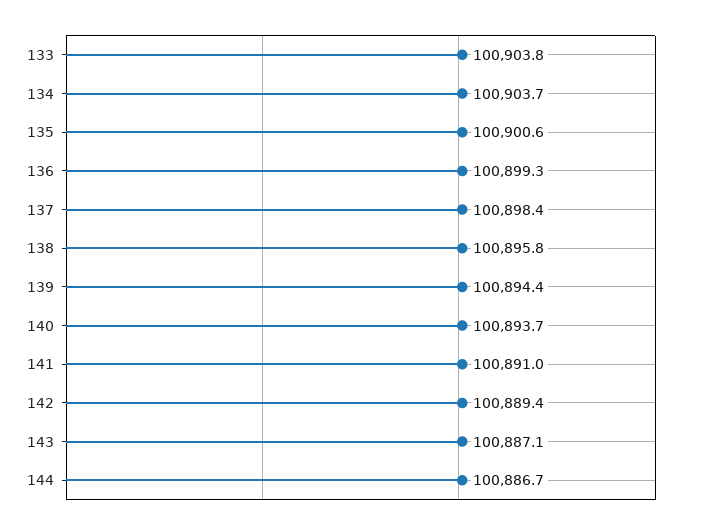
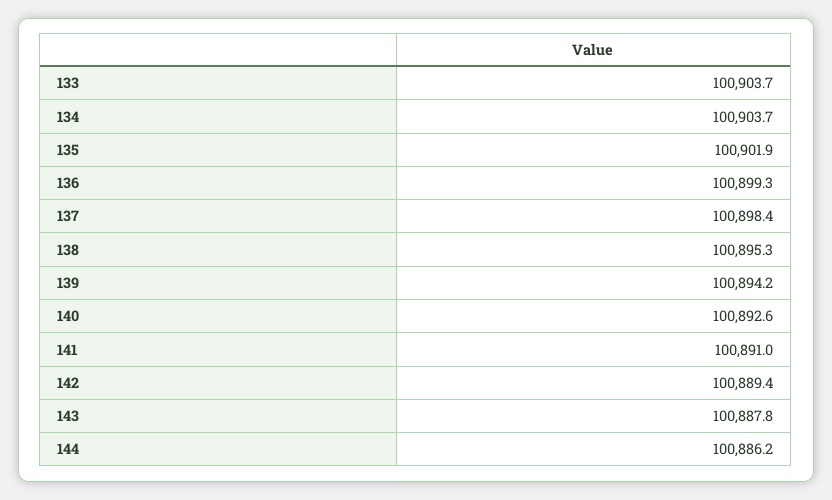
  {
-   "133": 100903.8,
+   "133": 100903.7,
    "134": 100903.7,
-   "135": 100900.6,
+   "135": 100901.9,
    "136": 100899.3,
    "137": 100898.4,
-   "138": 100895.8,
+   "138": 100895.3,
-   "139": 100894.4,
+   "139": 100894.2,
-   "140": 100893.7,
+   "140": 100892.6,
    "141": 100891,
    "142": 100889.4,
-   "143": 100887.1,
+   "143": 100887.8,
-   "144": 100886.7
+   "144": 100886.2
  }

